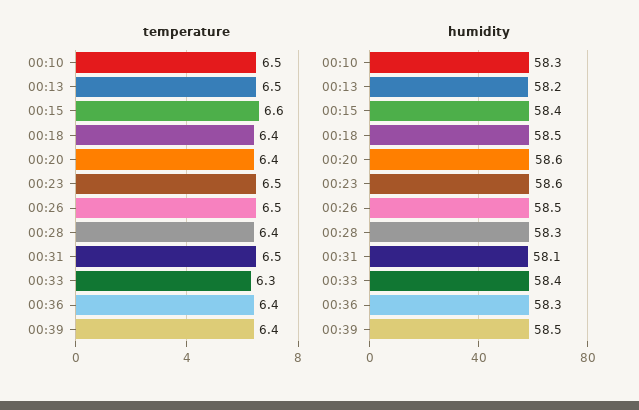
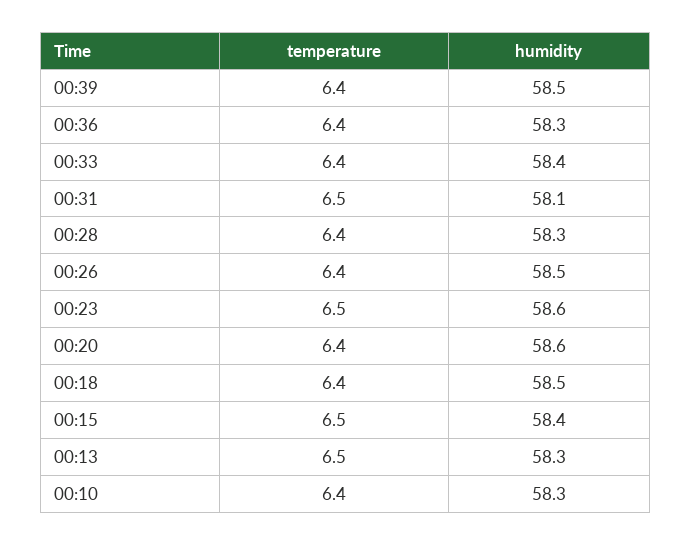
  {
    "temperature": {
-     "00:10": 6.5,
+     "00:10": 6.4,
      "00:13": 6.5,
-     "00:15": 6.6,
+     "00:15": 6.5,
      "00:18": 6.4,
      "00:20": 6.4,
      "00:23": 6.5,
-     "00:26": 6.5,
+     "00:26": 6.4,
      "00:28": 6.4,
      "00:31": 6.5,
-     "00:33": 6.3,
+     "00:33": 6.4,
      "00:36": 6.4,
      "00:39": 6.4
    },
    "humidity": {
      "00:10": 58.3,
-     "00:13": 58.2,
+     "00:13": 58.3,
      "00:15": 58.4,
      "00:18": 58.5,
      "00:20": 58.6,
      "00:23": 58.6,
      "00:26": 58.5,
      "00:28": 58.3,
      "00:31": 58.1,
      "00:33": 58.4,
      "00:36": 58.3,
      "00:39": 58.5
    }
  }

